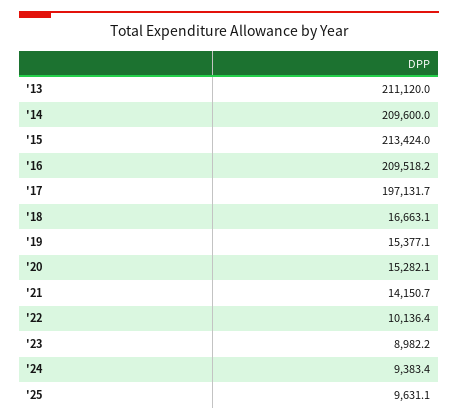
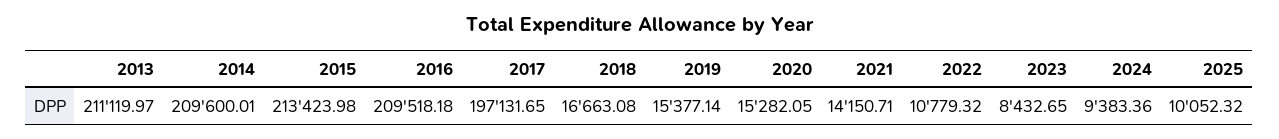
  {
    "'13": 211119.97,
    "'14": 209600.01,
    "'15": 213423.98,
    "'16": 209518.18,
    "'17": 197131.65,
    "'18": 16663.08,
    "'19": 15377.14,
    "'20": 15282.05,
    "'21": 14150.71,
-   "'22": 10136.4,
+   "'22": 10779.32,
-   "'23": 8982.2,
+   "'23": 8432.65,
    "'24": 9383.36,
-   "'25": 9631.1
+   "'25": 10052.32
  }

